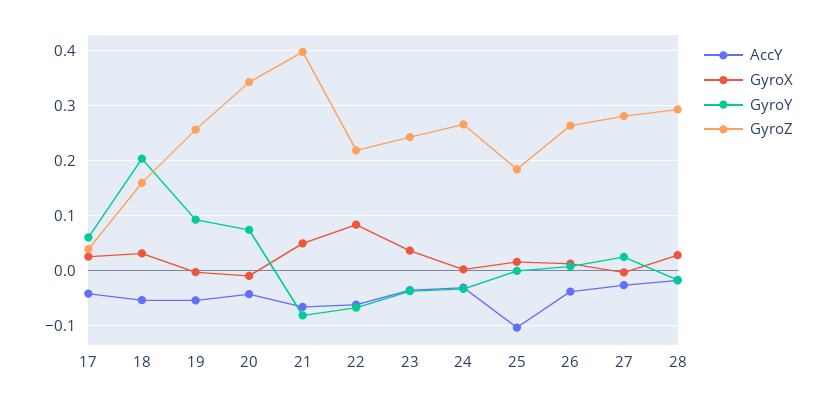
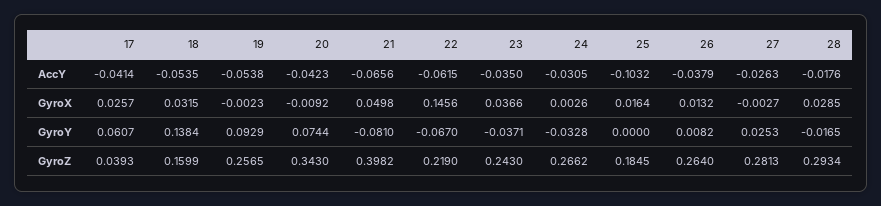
  {
    "AccY": {
      "17": -0.0414,
      "18": -0.0535,
      "19": -0.0538,
      "20": -0.0423,
      "21": -0.0656,
      "22": -0.0615,
      "23": -0.035,
      "24": -0.0305,
      "25": -0.1032,
      "26": -0.0379,
      "27": -0.0263,
      "28": -0.0176
    },
    "GyroX": {
      "17": 0.0257,
      "18": 0.0315,
      "19": -0.0023,
      "20": -0.0092,
      "21": 0.0498,
-     "22": 0.08,
+     "22": 0.1456,
      "23": 0.0366,
      "24": 0.0026,
      "25": 0.0164,
      "26": 0.0132,
      "27": -0.0027,
      "28": 0.0285
    },
    "GyroY": {
      "17": 0.0607,
-     "18": 0.2,
+     "18": 0.1384,
      "19": 0.0929,
      "20": 0.0744,
      "21": -0.081,
      "22": -0.067,
      "23": -0.0371,
      "24": -0.0328,
      "25": 0,
      "26": 0.0082,
      "27": 0.0253,
      "28": -0.0165
    },
    "GyroZ": {
      "17": 0.0393,
      "18": 0.1599,
      "19": 0.2565,
      "20": 0.343,
      "21": 0.3982,
      "22": 0.219,
      "23": 0.243,
      "24": 0.2662,
      "25": 0.1845,
      "26": 0.264,
      "27": 0.2813,
      "28": 0.2934
    }
  }

